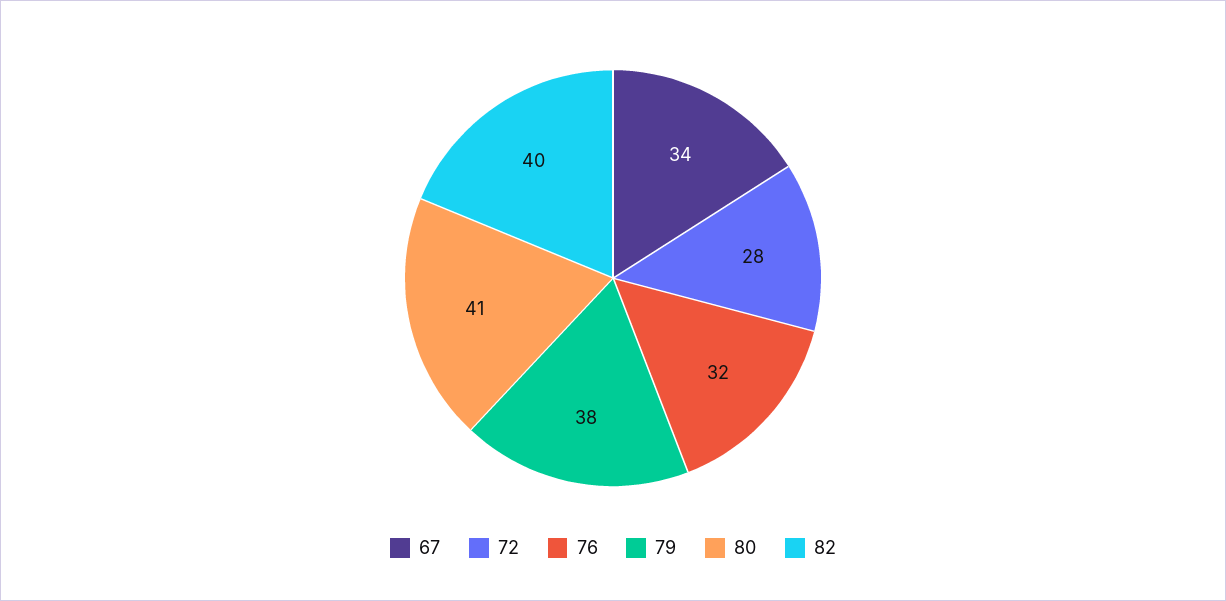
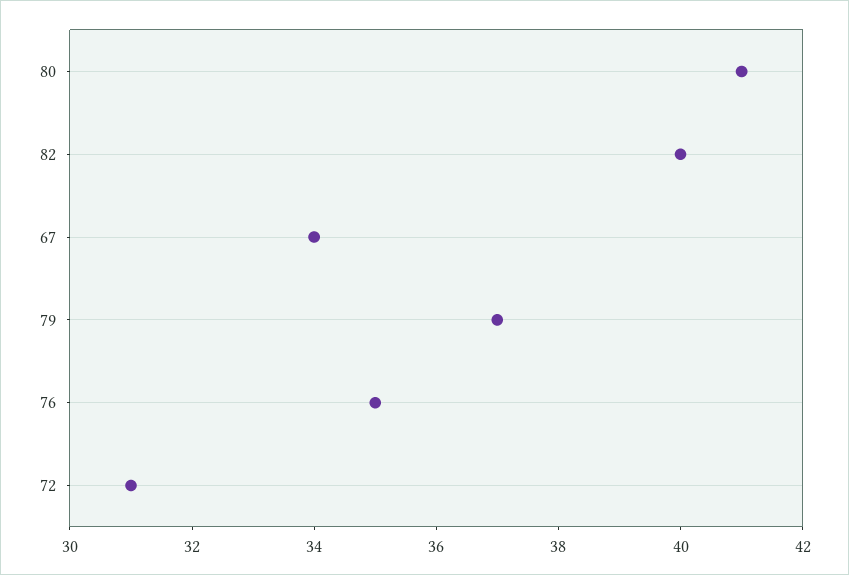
  {
    "67": 34,
-   "72": 28,
+   "72": 31,
-   "76": 32,
+   "76": 35,
-   "79": 38,
+   "79": 37,
    "80": 41,
    "82": 40
  }

